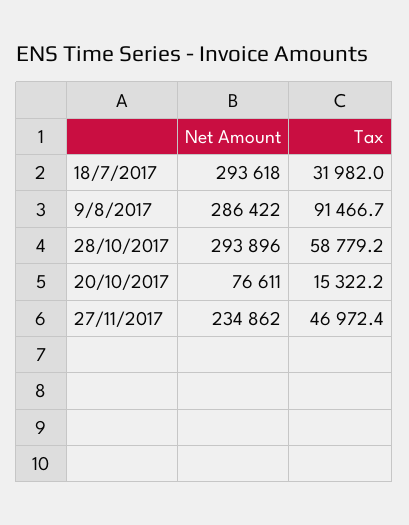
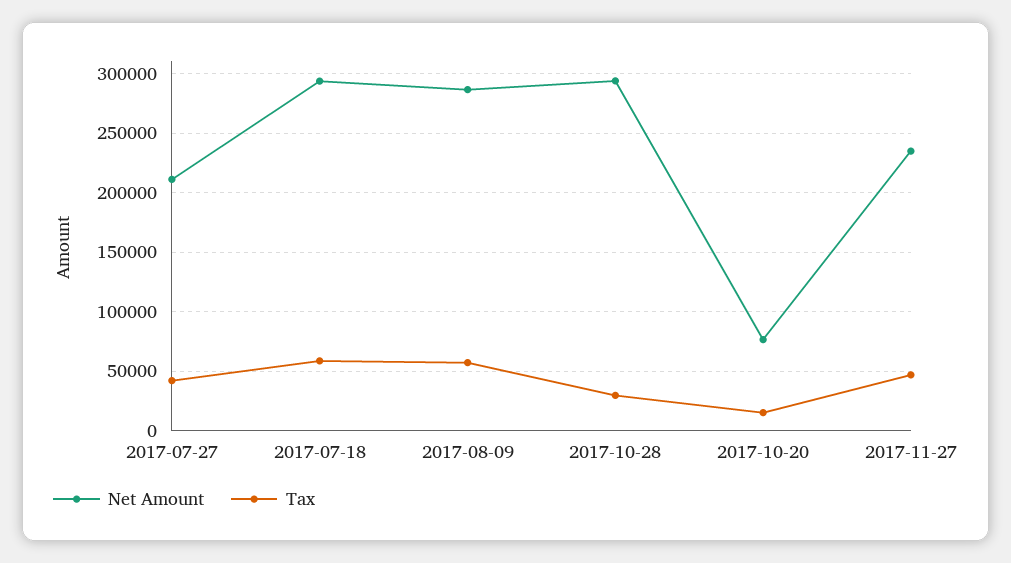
  {
    "Net Amount": {
      "18/7/2017": 293618,
      "9/8/2017": 286422,
      "28/10/2017": 293896,
      "20/10/2017": 76611,
-     "27/11/2017": 234862
+     "27/11/2017": 234862,
+     "2017-07-27": 210000
    },
    "Tax": {
-     "18/7/2017": 31982,
+     "18/7/2017": 60000,
-     "9/8/2017": 91466.7,
+     "9/8/2017": 60000,
-     "28/10/2017": 58779.2,
+     "28/10/2017": 30000,
      "20/10/2017": 15322.2,
-     "27/11/2017": 46972.4
+     "27/11/2017": 46972.4,
+     "2017-07-27": 40000
    }
  }

